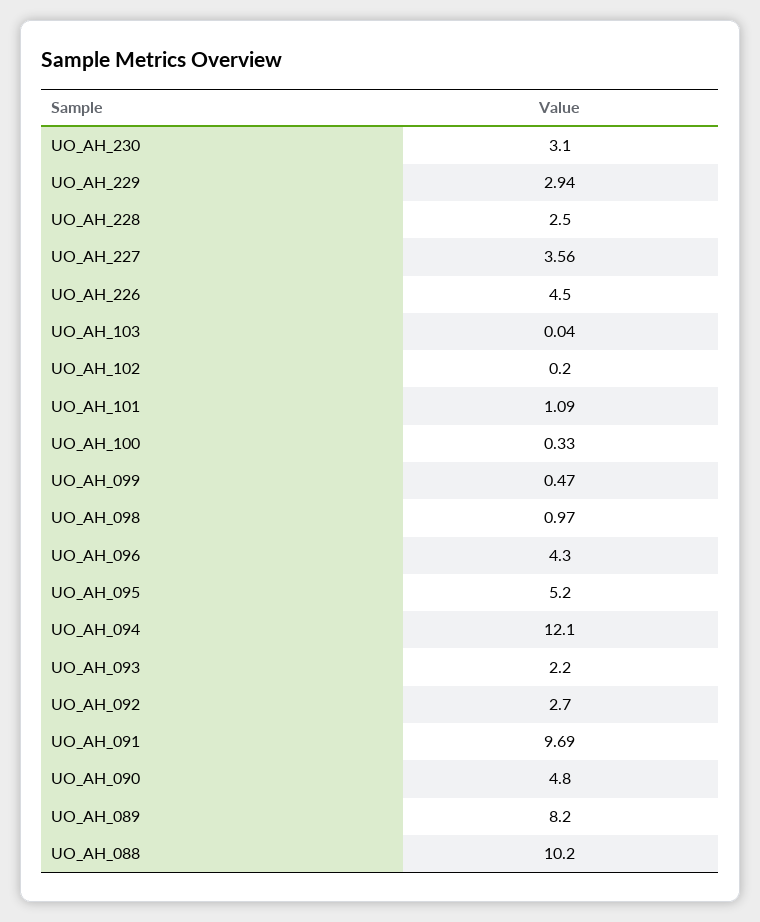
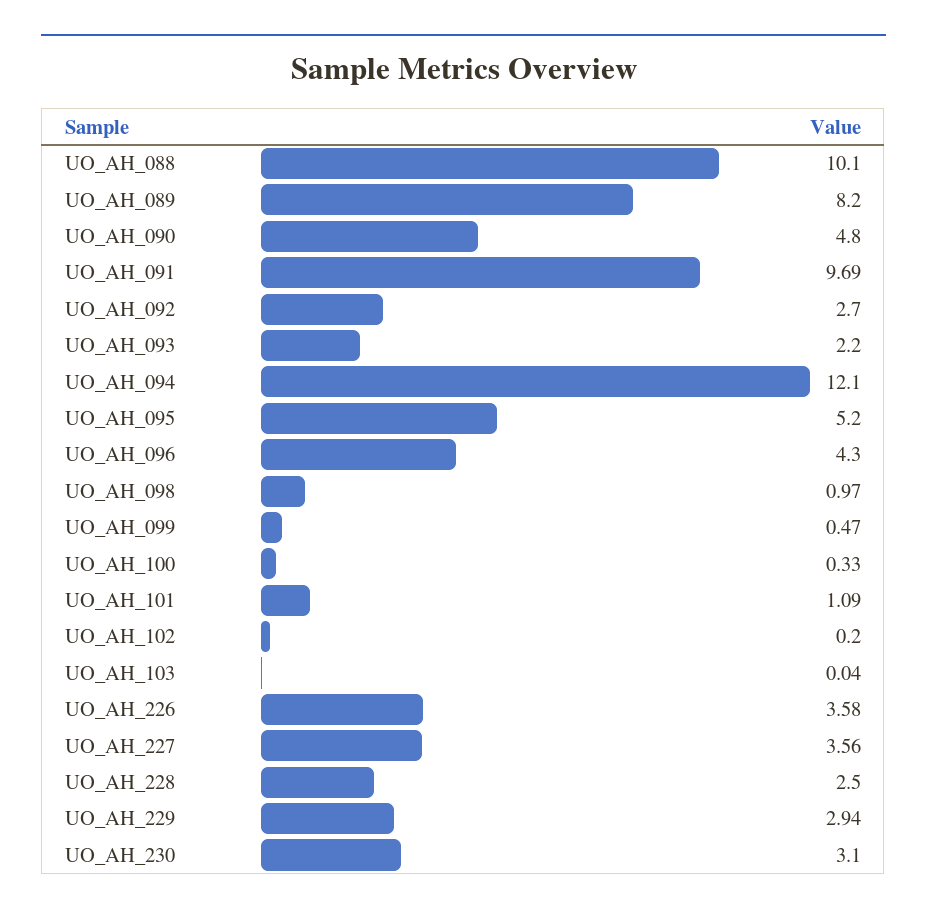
  {
    "UO_AH_230": 3.1,
    "UO_AH_229": 2.94,
    "UO_AH_228": 2.5,
    "UO_AH_227": 3.56,
-   "UO_AH_226": 4.5,
+   "UO_AH_226": 3.58,
    "UO_AH_103": 0.04,
    "UO_AH_102": 0.2,
    "UO_AH_101": 1.09,
    "UO_AH_100": 0.33,
    "UO_AH_099": 0.47,
    "UO_AH_098": 0.97,
    "UO_AH_096": 4.3,
    "UO_AH_095": 5.2,
    "UO_AH_094": 12.1,
    "UO_AH_093": 2.2,
    "UO_AH_092": 2.7,
    "UO_AH_091": 9.69,
    "UO_AH_090": 4.8,
    "UO_AH_089": 8.2,
-   "UO_AH_088": 10.2
+   "UO_AH_088": 10.1
  }

